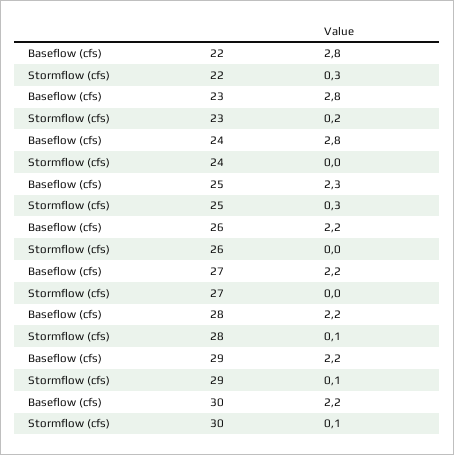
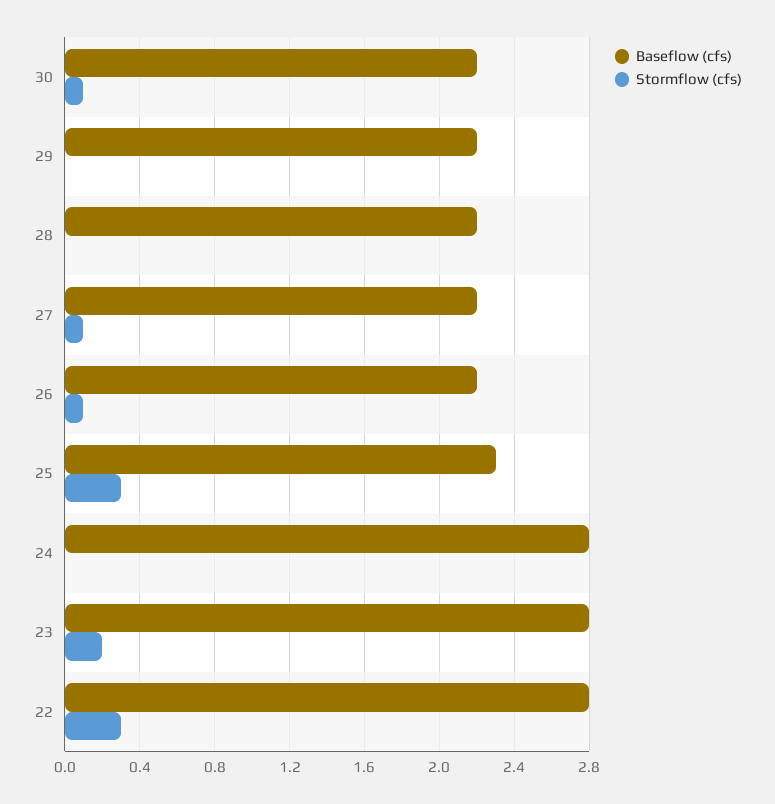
  {
    "Baseflow (cfs)": {
      "22": 2.8,
      "23": 2.8,
      "24": 2.8,
      "25": 2.3,
      "26": 2.2,
      "27": 2.2,
      "28": 2.2,
      "29": 2.2,
      "30": 2.2
    },
    "Stormflow (cfs)": {
      "22": 0.3,
      "23": 0.2,
      "24": 0,
      "25": 0.3,
-     "26": 0,
+     "26": 0.1,
-     "27": 0,
+     "27": 0.1,
-     "28": 0.1,
+     "28": 0,
-     "29": 0.1,
+     "29": 0,
      "30": 0.1
    }
  }

